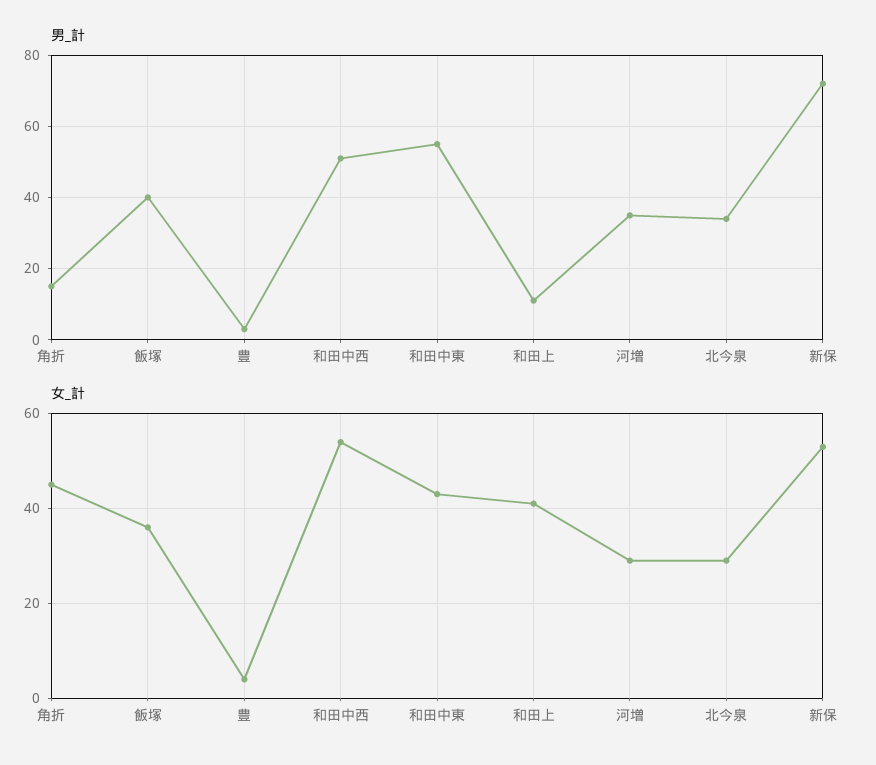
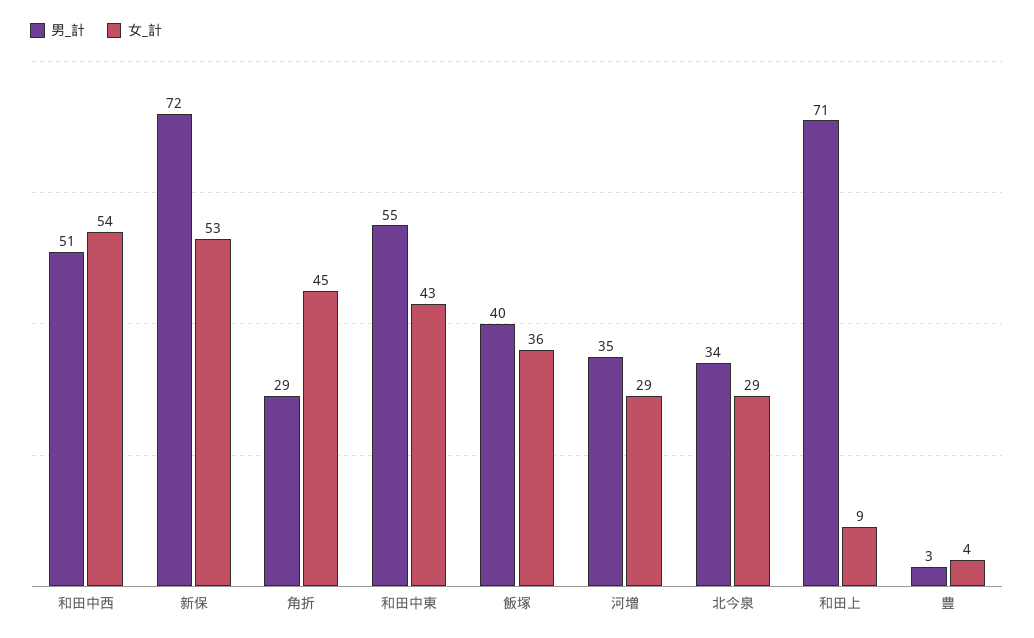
  {
    "男_計": {
-     "角折": 15,
+     "角折": 29,
      "飯塚": 40,
      "豊": 3,
      "和田中西": 51,
      "和田中東": 55,
-     "和田上": 10,
+     "和田上": 71,
      "河増": 35,
      "北今泉": 34,
      "新保": 72
    },
    "女_計": {
      "角折": 45,
      "飯塚": 36,
      "豊": 4,
      "和田中西": 54,
      "和田中東": 43,
-     "和田上": 40,
+     "和田上": 9,
      "河増": 29,
      "北今泉": 29,
      "新保": 53
    }
  }

